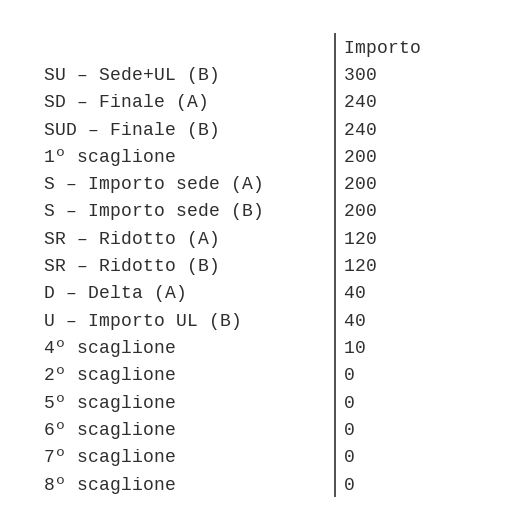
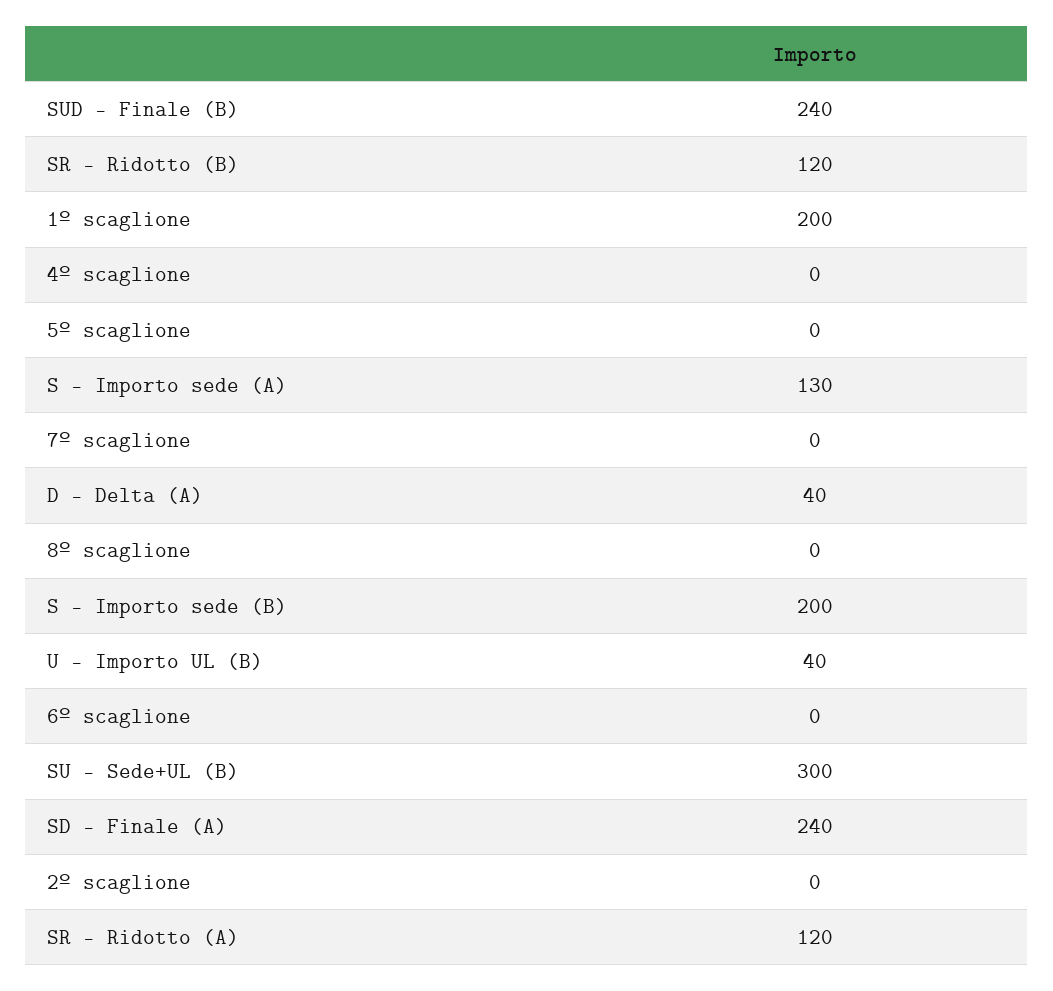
  {
    "SU – Sede+UL (B)": 300,
    "SD – Finale (A)": 240,
    "SUD – Finale (B)": 240,
    "1º scaglione": 200,
-   "S – Importo sede (A)": 200,
+   "S – Importo sede (A)": 130,
    "S – Importo sede (B)": 200,
    "SR – Ridotto (A)": 120,
    "SR – Ridotto (B)": 120,
    "D – Delta (A)": 40,
    "U – Importo UL (B)": 40,
-   "4º scaglione": 10,
+   "4º scaglione": 0,
    "2º scaglione": 0,
    "5º scaglione": 0,
    "6º scaglione": 0,
    "7º scaglione": 0,
    "8º scaglione": 0
  }

